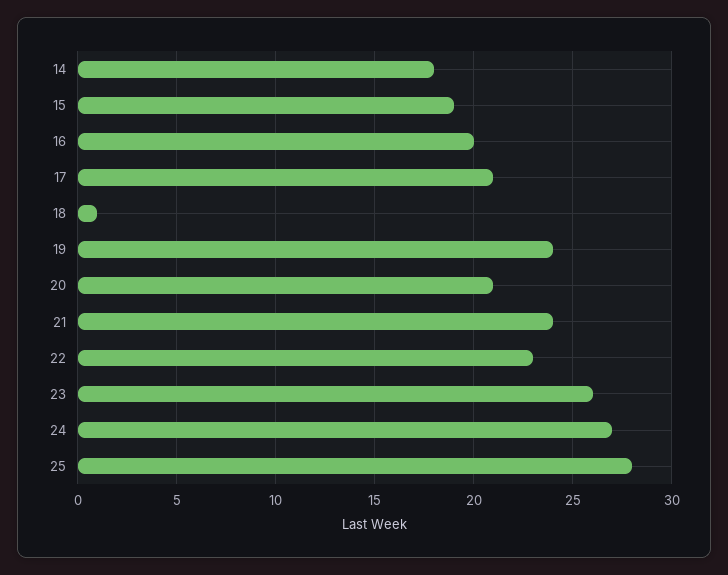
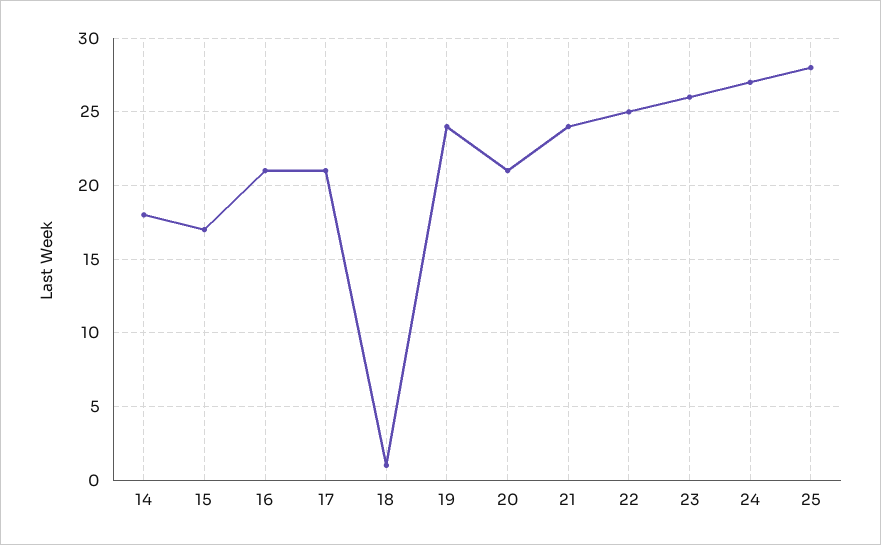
  {
    "14": 18,
-   "15": 19,
+   "15": 17,
-   "16": 20,
+   "16": 21,
    "17": 21,
    "18": 1,
    "19": 24,
    "20": 21,
    "21": 24,
-   "22": 23,
+   "22": 25,
    "23": 26,
    "24": 27,
    "25": 28
  }

